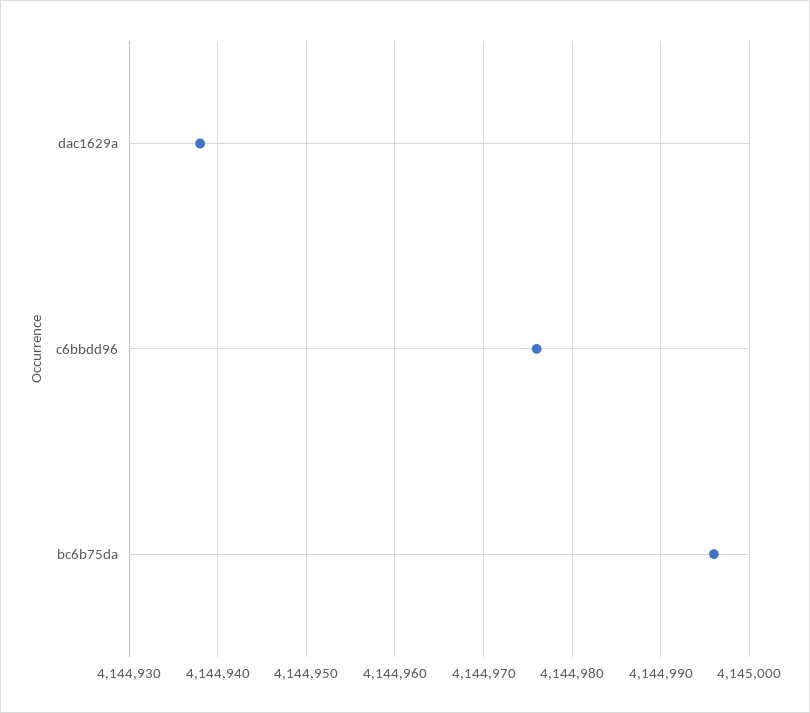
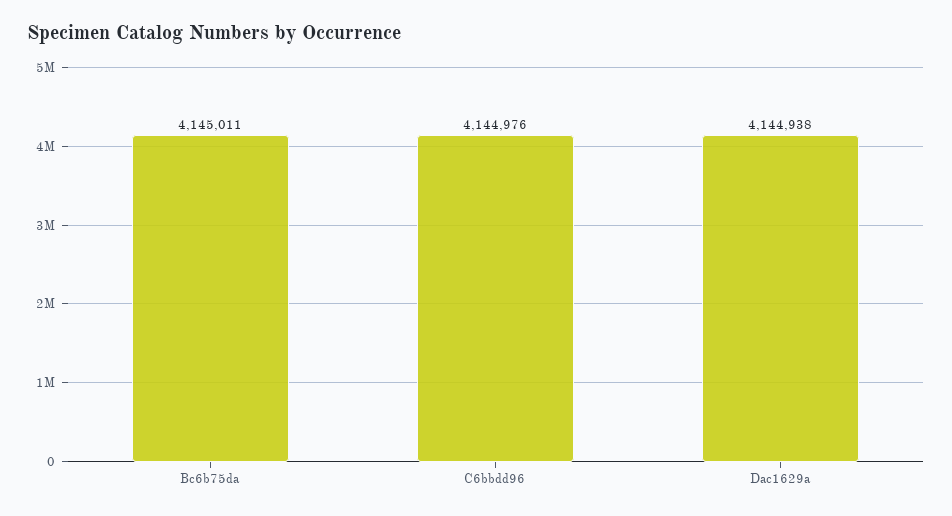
  {
    "dac1629a": 4144938,
    "c6bbdd96": 4144976,
-   "bc6b75da": 4144996
+   "bc6b75da": 4145011
  }

